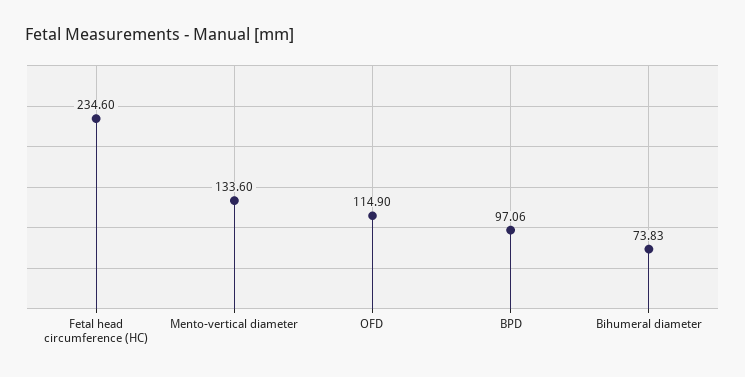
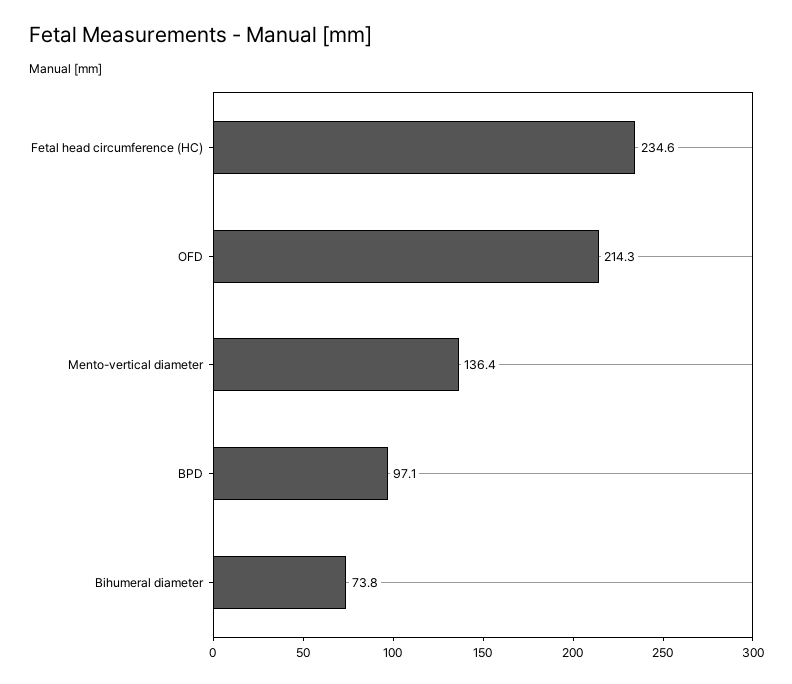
  {
    "Fetal head circumference (HC)": 234.6,
-   "Mento-vertical diameter": 133.6,
+   "Mento-vertical diameter": 136.4,
-   "OFD": 114.9,
+   "OFD": 214.3,
    "BPD": 97.06,
    "Bihumeral diameter": 73.83
  }

